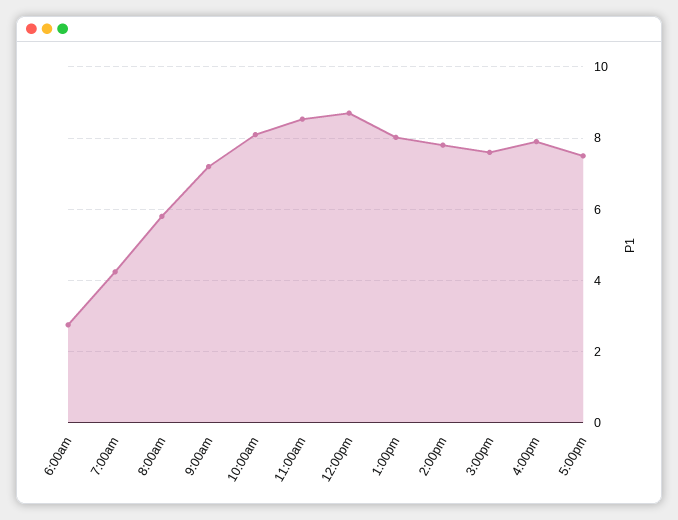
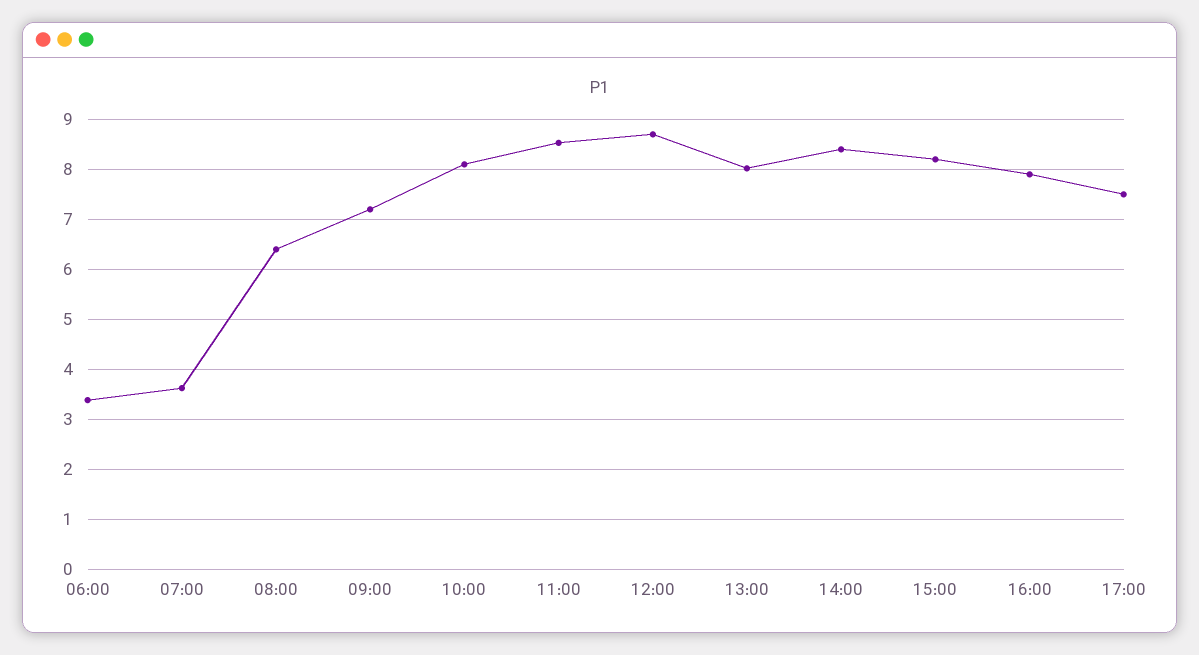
  {
-   "6:00am": 2.8,
+   "6:00am": 3.4,
-   "7:00am": 4.2,
+   "7:00am": 3.6,
-   "8:00am": 5.8,
+   "8:00am": 6.4,
    "9:00am": 7.2,
    "10:00am": 8.2,
    "11:00am": 8.6,
    "12:00pm": 8.8,
    "1:00pm": 8,
-   "2:00pm": 7.8,
+   "2:00pm": 8.4,
-   "3:00pm": 7.6,
+   "3:00pm": 8.2,
    "4:00pm": 8,
    "5:00pm": 7.6
  }

